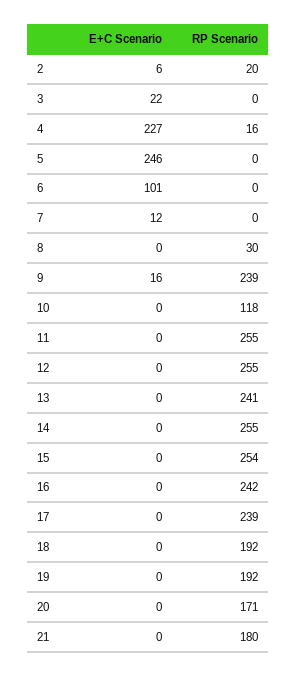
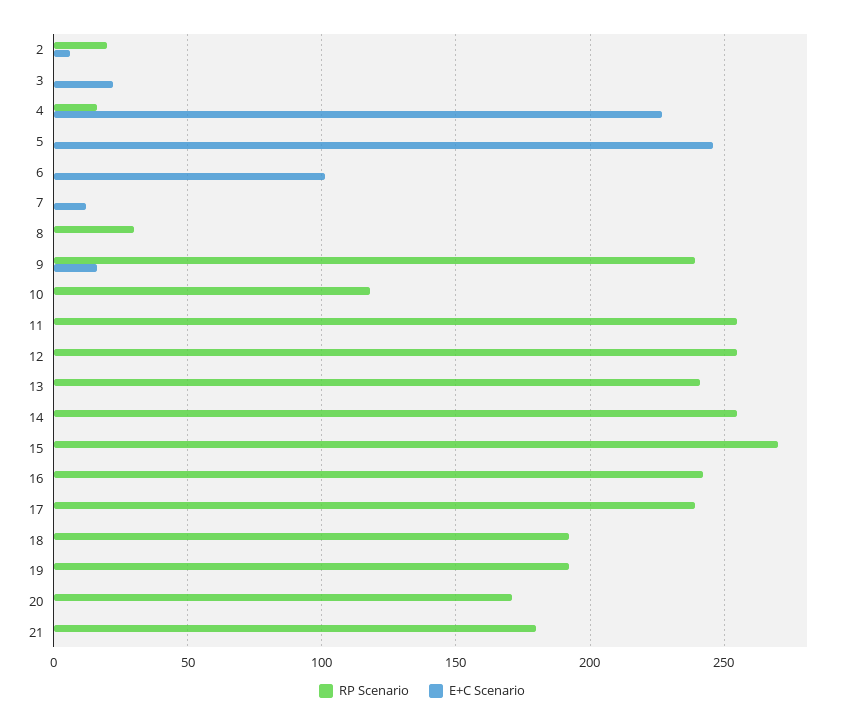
  {
    "E+C Scenario": {
      "2": 6,
      "3": 22,
      "4": 227,
      "5": 246,
      "6": 101,
      "7": 12,
      "8": 0,
      "9": 16,
      "10": 0,
      "11": 0,
      "12": 0,
      "13": 0,
      "14": 0,
      "15": 0,
      "16": 0,
      "17": 0,
      "18": 0,
      "19": 0,
      "20": 0,
      "21": 0
    },
    "RP Scenario": {
      "2": 20,
      "3": 0,
      "4": 16,
      "5": 0,
      "6": 0,
      "7": 0,
      "8": 30,
      "9": 239,
      "10": 118,
      "11": 255,
      "12": 255,
      "13": 241,
      "14": 255,
-     "15": 254,
+     "15": 270,
      "16": 242,
      "17": 239,
      "18": 192,
      "19": 192,
      "20": 171,
      "21": 180
    }
  }

